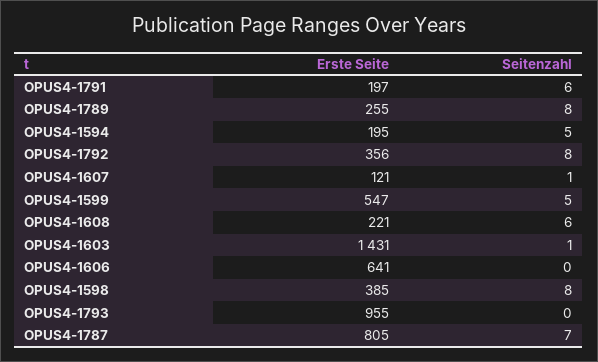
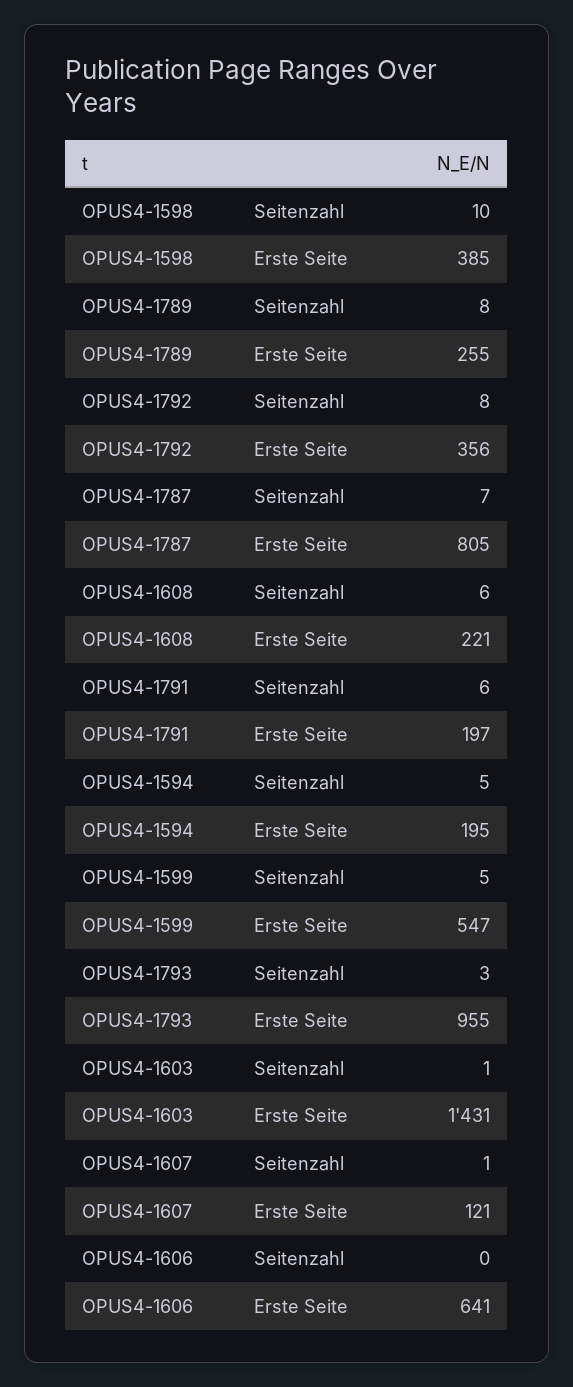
  {
    "Erste Seite": {
      "OPUS4-1791": 197,
      "OPUS4-1789": 255,
      "OPUS4-1594": 195,
      "OPUS4-1792": 356,
      "OPUS4-1607": 121,
      "OPUS4-1599": 547,
      "OPUS4-1608": 221,
      "OPUS4-1603": 1431,
      "OPUS4-1606": 641,
      "OPUS4-1598": 385,
      "OPUS4-1793": 955,
      "OPUS4-1787": 805
    },
    "Seitenzahl": {
      "OPUS4-1791": 6,
      "OPUS4-1789": 8,
      "OPUS4-1594": 5,
      "OPUS4-1792": 8,
      "OPUS4-1607": 1,
      "OPUS4-1599": 5,
      "OPUS4-1608": 6,
      "OPUS4-1603": 1,
      "OPUS4-1606": 0,
-     "OPUS4-1598": 8,
+     "OPUS4-1598": 10,
-     "OPUS4-1793": 0,
+     "OPUS4-1793": 3,
      "OPUS4-1787": 7
    }
  }

